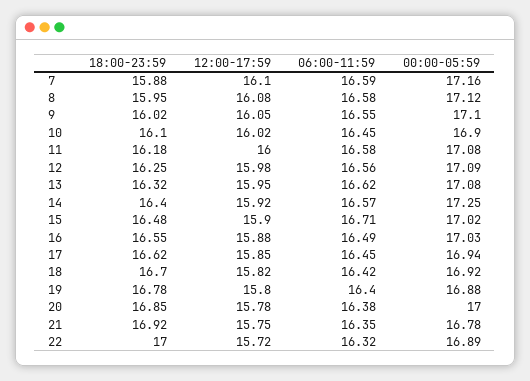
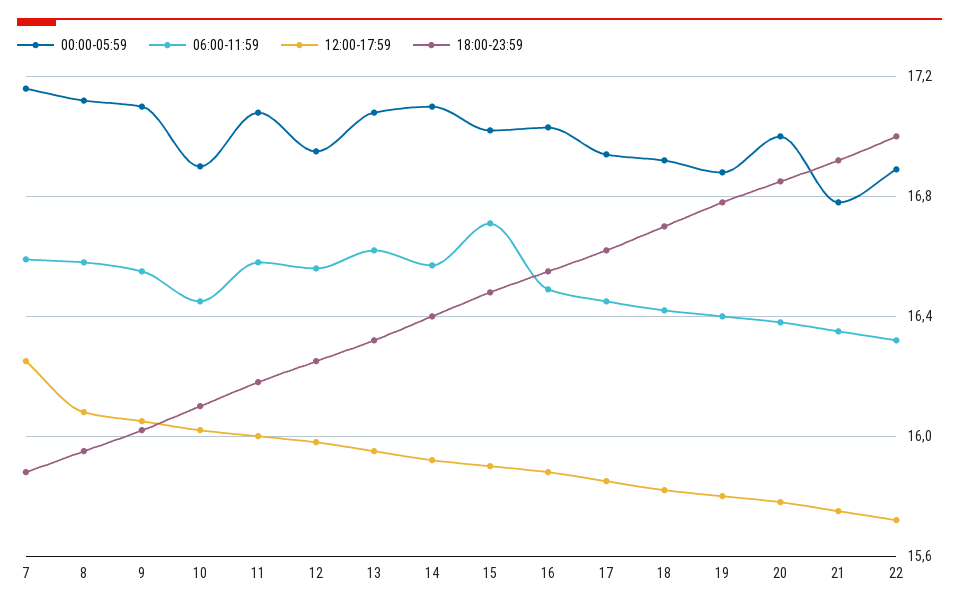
  {
    "18:00-23:59": {
      "7": 15.88,
      "8": 15.95,
      "9": 16.02,
      "10": 16.1,
      "11": 16.18,
      "12": 16.25,
      "13": 16.32,
      "14": 16.4,
      "15": 16.48,
      "16": 16.55,
      "17": 16.62,
      "18": 16.7,
      "19": 16.78,
      "20": 16.85,
      "21": 16.92,
      "22": 17
    },
    "12:00-17:59": {
-     "7": 16.1,
+     "7": 16.25,
      "8": 16.08,
      "9": 16.05,
      "10": 16.02,
      "11": 16,
      "12": 15.98,
      "13": 15.95,
      "14": 15.92,
      "15": 15.9,
      "16": 15.88,
      "17": 15.85,
      "18": 15.82,
      "19": 15.8,
      "20": 15.78,
      "21": 15.75,
      "22": 15.72
    },
    "06:00-11:59": {
      "7": 16.59,
      "8": 16.58,
      "9": 16.55,
      "10": 16.45,
      "11": 16.58,
      "12": 16.56,
      "13": 16.62,
      "14": 16.57,
      "15": 16.71,
      "16": 16.49,
      "17": 16.45,
      "18": 16.42,
      "19": 16.4,
      "20": 16.38,
      "21": 16.35,
      "22": 16.32
    },
    "00:00-05:59": {
      "7": 17.16,
      "8": 17.12,
      "9": 17.1,
      "10": 16.9,
      "11": 17.08,
-     "12": 17.09,
+     "12": 16.95,
      "13": 17.08,
-     "14": 17.25,
+     "14": 17.1,
      "15": 17.02,
      "16": 17.03,
      "17": 16.94,
      "18": 16.92,
      "19": 16.88,
      "20": 17,
      "21": 16.78,
      "22": 16.89
    }
  }

